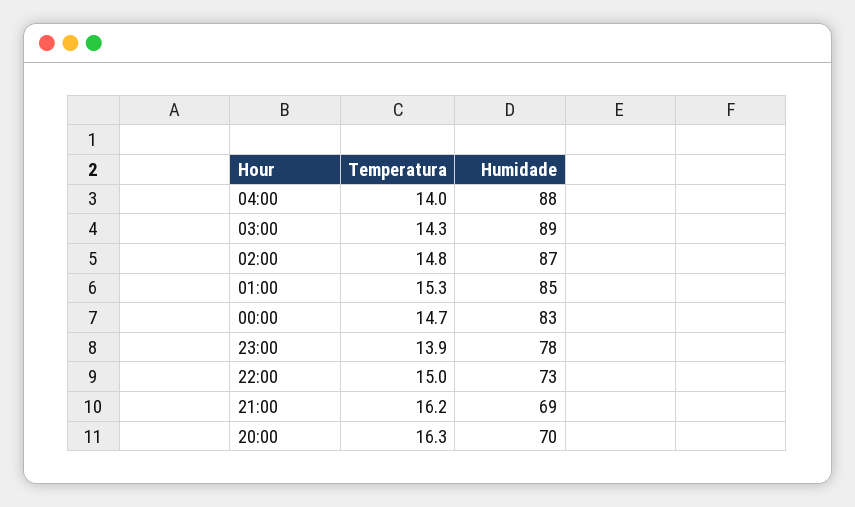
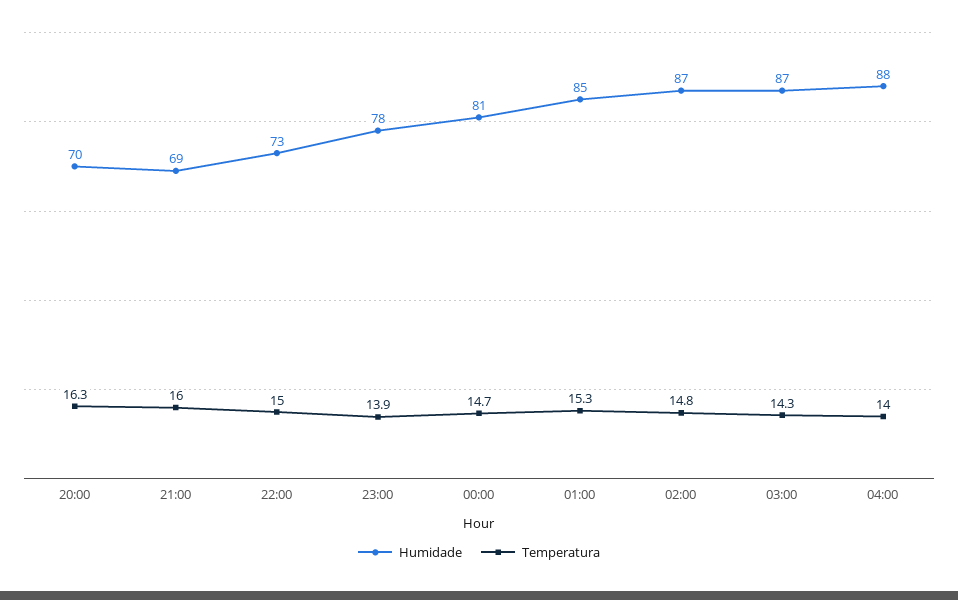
  {
    "Temperatura": {
      "04:00": 14,
      "03:00": 14.3,
      "02:00": 14.8,
      "01:00": 15.3,
      "00:00": 14.7,
      "23:00": 13.9,
      "22:00": 15,
-     "21:00": 16.2,
+     "21:00": 16,
      "20:00": 16.3
    },
    "Humidade": {
      "04:00": 88,
-     "03:00": 89,
+     "03:00": 87,
      "02:00": 87,
      "01:00": 85,
-     "00:00": 83,
+     "00:00": 81,
      "23:00": 78,
      "22:00": 73,
      "21:00": 69,
      "20:00": 70
    }
  }

